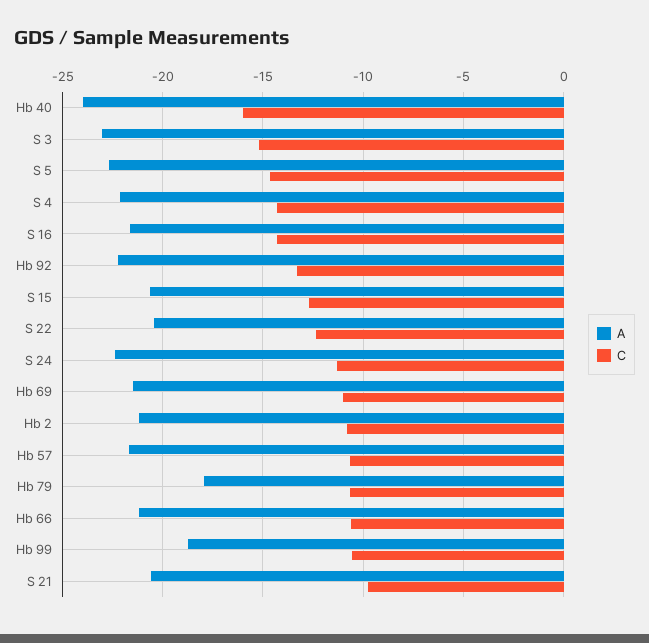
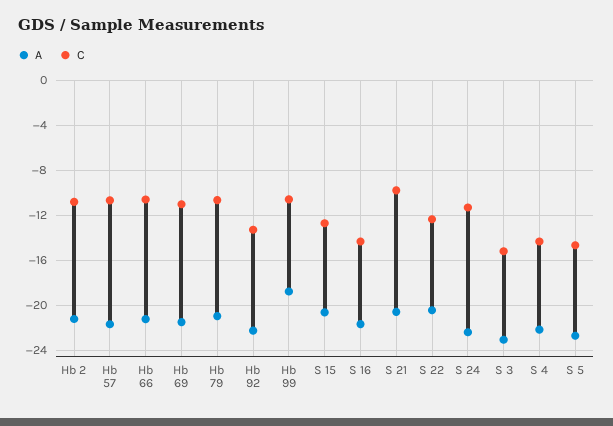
  {
    "A": {
-     "Hb 40": -24,
      "S 3": -23,
      "S 5": -22.5,
      "S 4": -22,
      "S 16": -21.5,
      "Hb 92": -22,
      "S 15": -20.5,
      "S 22": -20.5,
      "S 24": -22.5,
      "Hb 69": -21.5,
      "Hb 2": -21,
      "Hb 57": -21.5,
-     "Hb 79": -18,
+     "Hb 79": -21,
      "Hb 66": -21,
      "Hb 99": -19,
      "S 21": -20.5
    },
    "C": {
-     "Hb 40": -16,
      "S 3": -15,
      "S 5": -14.5,
      "S 4": -14.5,
      "S 16": -14.5,
      "Hb 92": -13.5,
      "S 15": -12.5,
      "S 22": -12.5,
      "S 24": -11.5,
      "Hb 69": -11,
      "Hb 2": -11,
      "Hb 57": -10.5,
      "Hb 79": -10.5,
      "Hb 66": -10.5,
      "Hb 99": -10.5,
      "S 21": -10
    }
  }

